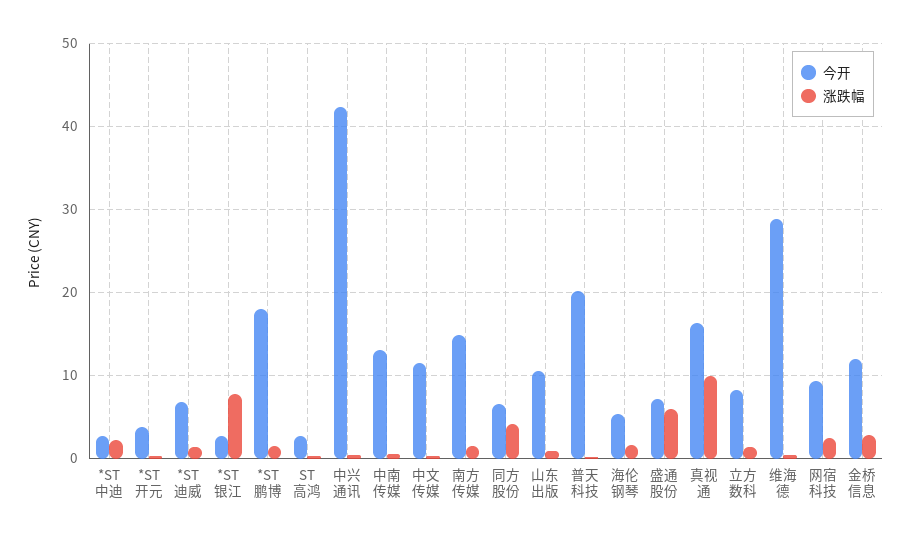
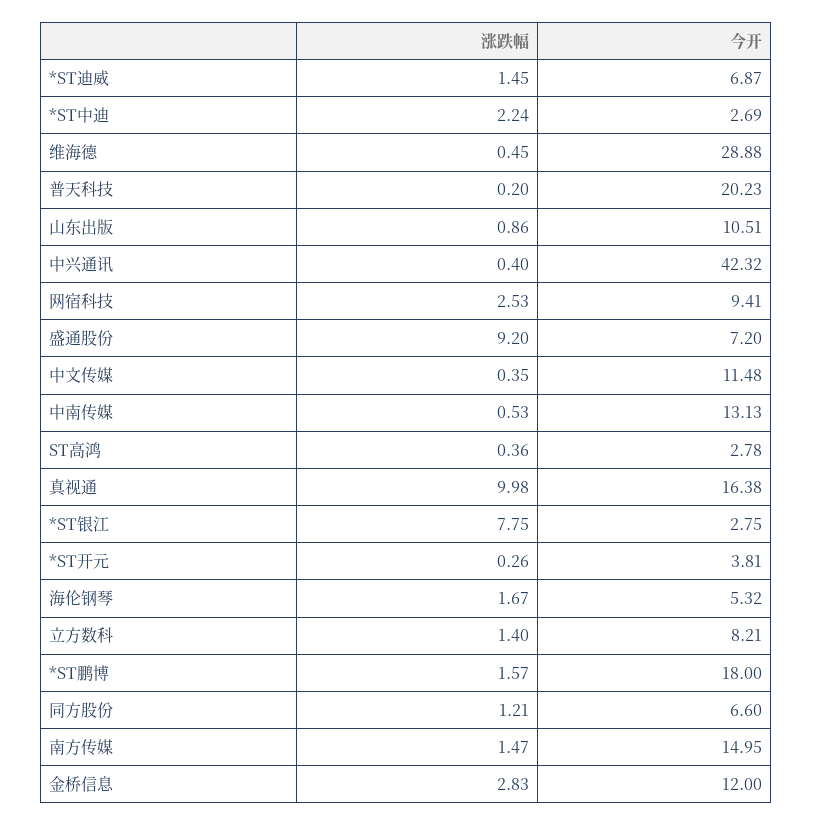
  {
    "今开": {
      "*ST中迪": 2.69,
      "*ST开元": 3.81,
      "*ST迪威": 6.87,
      "*ST银江": 2.75,
      "*ST鹏博": 18,
      "ST高鸿": 2.78,
      "中兴通讯": 42.32,
      "中南传媒": 13.13,
      "中文传媒": 11.48,
      "南方传媒": 14.95,
      "同方股份": 6.6,
      "山东出版": 10.51,
      "普天科技": 20.23,
      "海伦钢琴": 5.32,
      "盛通股份": 7.2,
      "真视通": 16.38,
      "立方数科": 8.21,
      "维海德": 28.88,
      "网宿科技": 9.41,
      "金桥信息": 12
    },
    "涨跌幅": {
      "*ST中迪": 2.24,
      "*ST开元": 0.26,
      "*ST迪威": 1.45,
      "*ST银江": 7.75,
      "*ST鹏博": 1.57,
      "ST高鸿": 0.36,
      "中兴通讯": 0.4,
      "中南传媒": 0.53,
      "中文传媒": 0.35,
      "南方传媒": 1.47,
-     "同方股份": 4,
+     "同方股份": 1.21,
      "山东出版": 0.86,
      "普天科技": 0.2,
      "海伦钢琴": 1.67,
-     "盛通股份": 6,
+     "盛通股份": 9.2,
      "真视通": 9.98,
      "立方数科": 1.4,
      "维海德": 0.45,
      "网宿科技": 2.53,
      "金桥信息": 2.83
    }
  }

